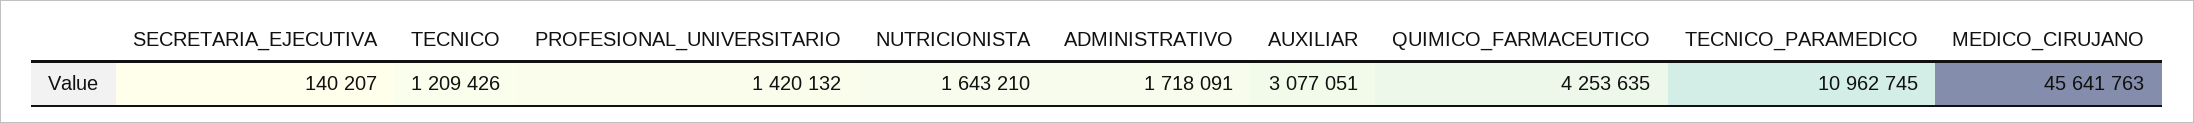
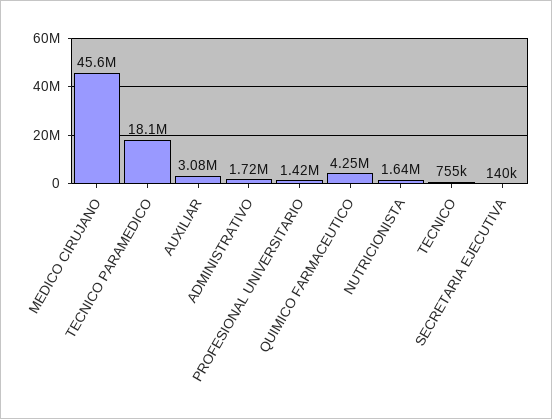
  {
    "SECRETARIA_EJECUTIVA": 140207,
-   "TECNICO": 1209426,
+   "TECNICO": 755000,
    "PROFESIONAL_UNIVERSITARIO": 1420132,
    "NUTRICIONISTA": 1643210,
    "ADMINISTRATIVO": 1718091,
    "AUXILIAR": 3077051,
    "QUIMICO_FARMACEUTICO": 4253635,
-   "TECNICO_PARAMEDICO": 10962745,
+   "TECNICO_PARAMEDICO": 18100000,
    "MEDICO_CIRUJANO": 45641763
  }

